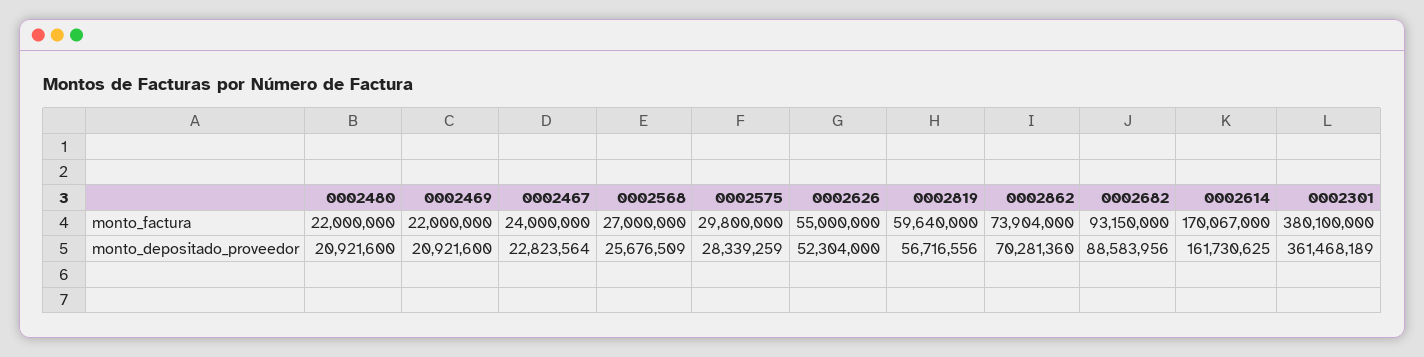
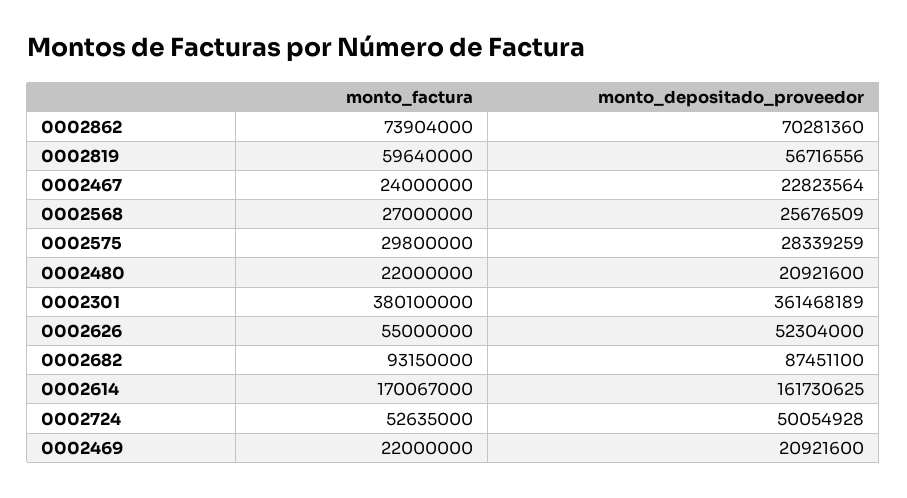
  {
    "0002480": {
      "monto_factura": 22000000,
      "monto_depositado_proveedor": 20921600
    },
    "0002469": {
      "monto_factura": 22000000,
      "monto_depositado_proveedor": 20921600
    },
    "0002467": {
      "monto_factura": 24000000,
      "monto_depositado_proveedor": 22823564
    },
    "0002568": {
      "monto_factura": 27000000,
      "monto_depositado_proveedor": 25676509
    },
    "0002575": {
      "monto_factura": 29800000,
      "monto_depositado_proveedor": 28339259
    },
    "0002626": {
      "monto_factura": 55000000,
      "monto_depositado_proveedor": 52304000
    },
    "0002819": {
      "monto_factura": 59640000,
      "monto_depositado_proveedor": 56716556
    },
    "0002862": {
      "monto_factura": 73904000,
      "monto_depositado_proveedor": 70281360
    },
    "0002682": {
      "monto_factura": 93150000,
-     "monto_depositado_proveedor": 88583956
+     "monto_depositado_proveedor": 87451100
    },
    "0002614": {
      "monto_factura": 170067000,
      "monto_depositado_proveedor": 161730625
    },
    "0002301": {
      "monto_factura": 380100000,
      "monto_depositado_proveedor": 361468189
-   }
+   },
+   "0002724": {
+     "monto_factura": 52635000,
+     "monto_depositado_proveedor": 50054928
+   }
  }

